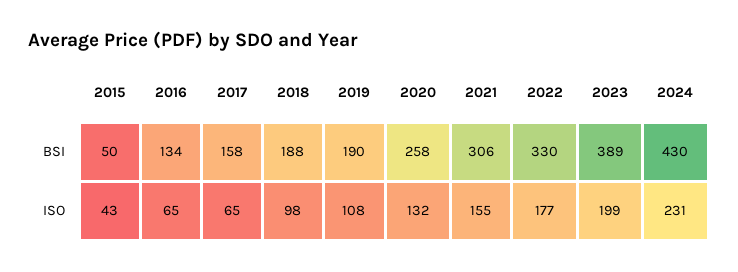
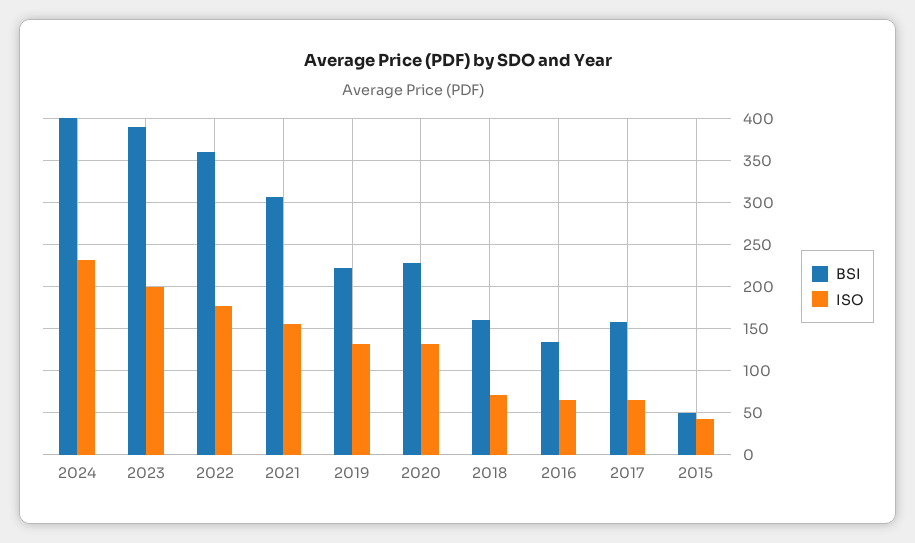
  {
    "BSI": {
      "2015": 50,
      "2016": 134,
      "2017": 158,
-     "2018": 188,
+     "2018": 160,
-     "2019": 190,
+     "2019": 220,
-     "2020": 258,
+     "2020": 230,
      "2021": 306,
-     "2022": 330,
+     "2022": 360,
      "2023": 389,
-     "2024": 430
+     "2024": 400
    },
    "ISO": {
      "2015": 43,
      "2016": 65,
      "2017": 65,
-     "2018": 98,
+     "2018": 70,
-     "2019": 108,
+     "2019": 130,
      "2020": 132,
      "2021": 155,
      "2022": 177,
      "2023": 199,
      "2024": 231
    }
  }

